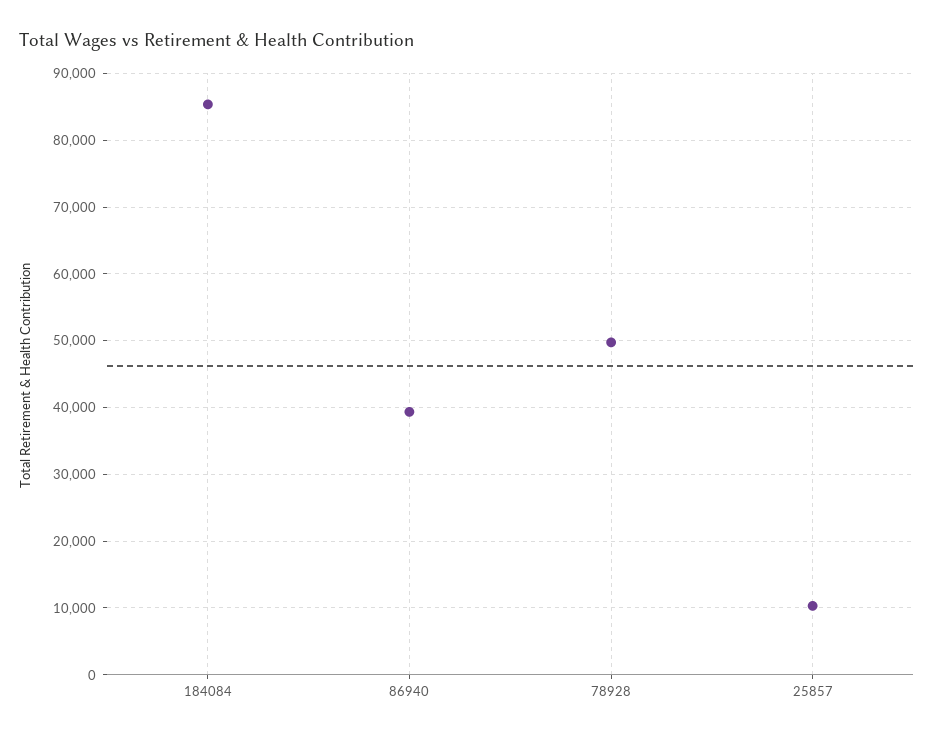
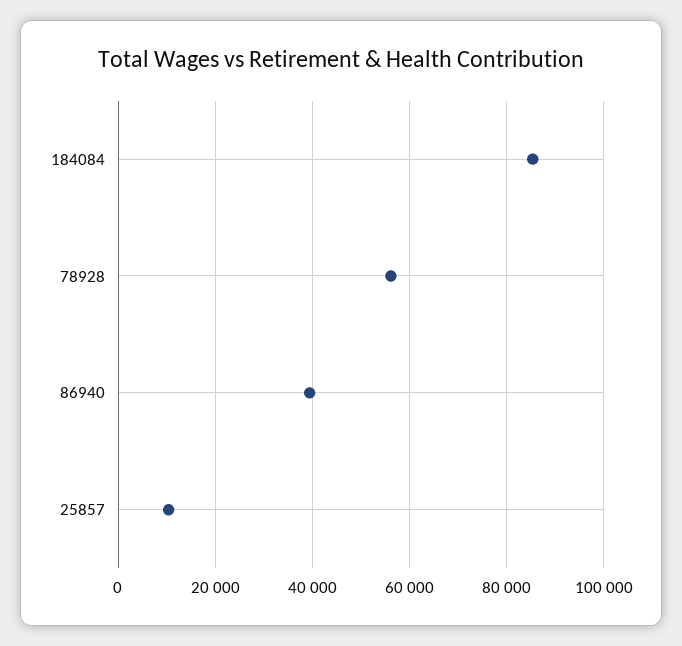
  {
    "184084": 85000,
    "86940": 39000,
-   "78928": 50000,
+   "78928": 56000,
    "25857": 10000
  }

